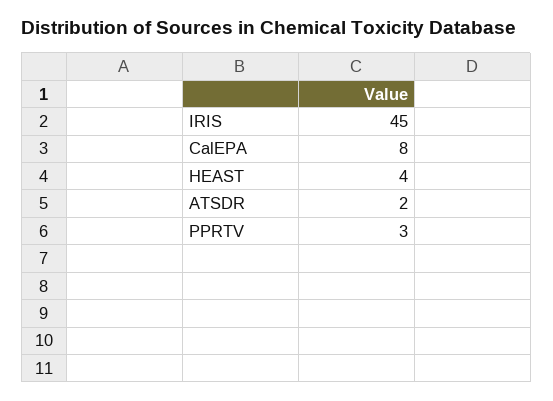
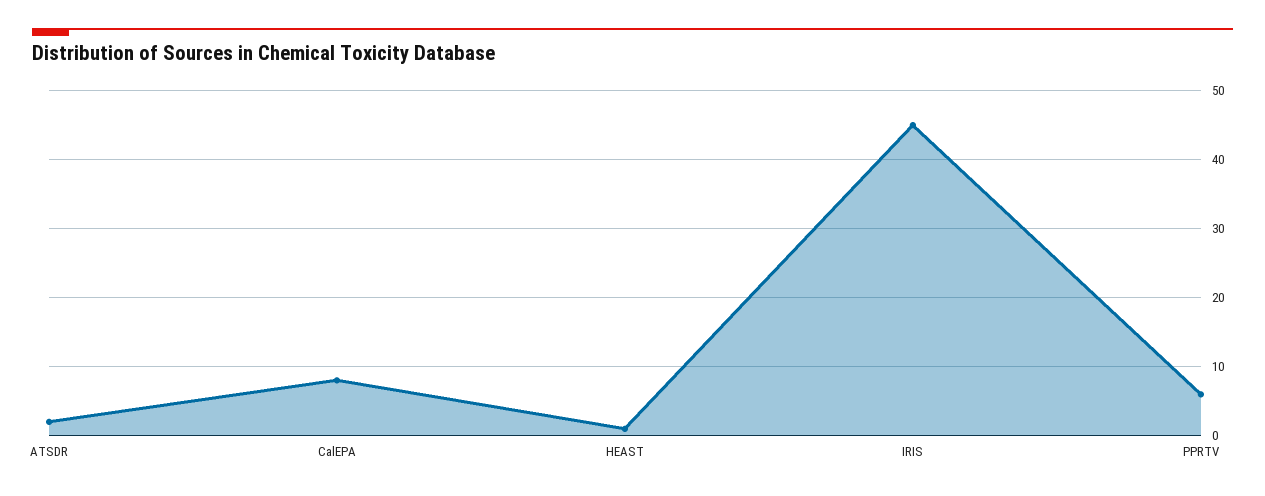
  {
    "IRIS": 45,
    "CalEPA": 8,
-   "HEAST": 4,
+   "HEAST": 1,
    "ATSDR": 2,
-   "PPRTV": 3
+   "PPRTV": 6
  }

